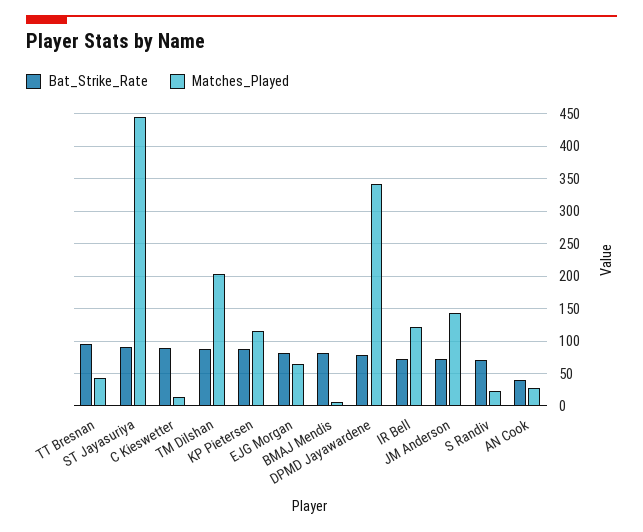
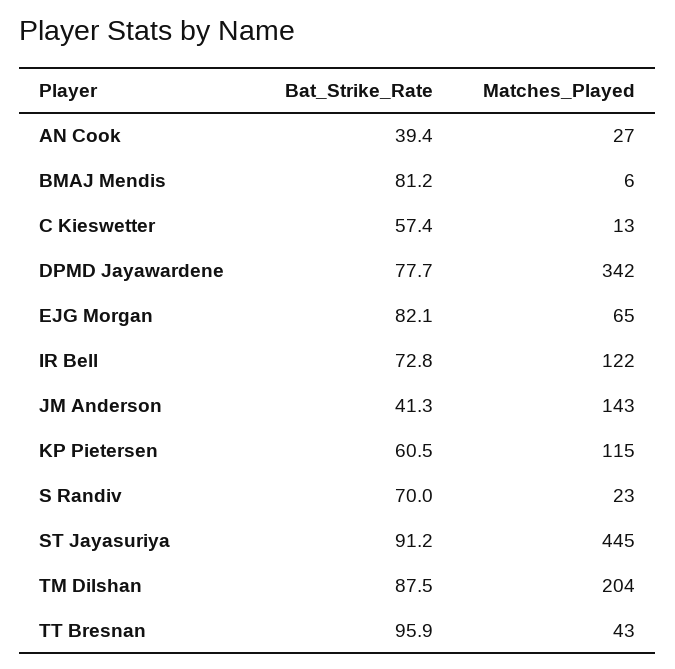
  {
    "Bat_Strike_Rate": {
      "TT Bresnan": 95.9,
      "ST Jayasuriya": 91.2,
-     "C Kieswetter": 90,
+     "C Kieswetter": 57.4,
      "TM Dilshan": 87.5,
-     "KP Pietersen": 90,
+     "KP Pietersen": 60.5,
      "EJG Morgan": 82.1,
      "BMAJ Mendis": 81.2,
      "DPMD Jayawardene": 77.7,
      "IR Bell": 72.8,
-     "JM Anderson": 70,
+     "JM Anderson": 41.3,
      "S Randiv": 70,
      "AN Cook": 39.4
    },
    "Matches_Played": {
      "TT Bresnan": 43,
      "ST Jayasuriya": 445,
      "C Kieswetter": 13,
      "TM Dilshan": 204,
      "KP Pietersen": 115,
      "EJG Morgan": 65,
      "BMAJ Mendis": 6,
      "DPMD Jayawardene": 342,
      "IR Bell": 122,
      "JM Anderson": 143,
      "S Randiv": 23,
      "AN Cook": 27
    }
  }

